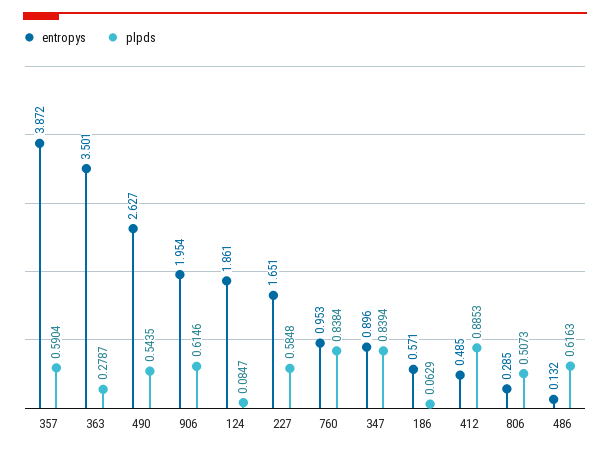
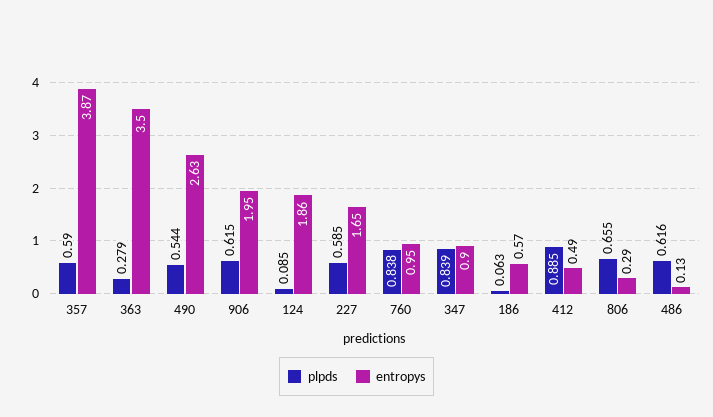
  {
    "entropys": {
      "357": 3.872,
      "363": 3.501,
      "490": 2.627,
      "906": 1.954,
      "124": 1.861,
      "227": 1.651,
      "760": 0.953,
      "347": 0.896,
      "186": 0.571,
      "412": 0.485,
      "806": 0.285,
      "486": 0.132
    },
    "plpds": {
      "357": 0.5904,
      "363": 0.2787,
      "490": 0.5435,
      "906": 0.6146,
      "124": 0.0847,
      "227": 0.5848,
      "760": 0.8384,
      "347": 0.8394,
      "186": 0.0629,
      "412": 0.8853,
-     "806": 0.5073,
+     "806": 0.655,
      "486": 0.6163
    }
  }

